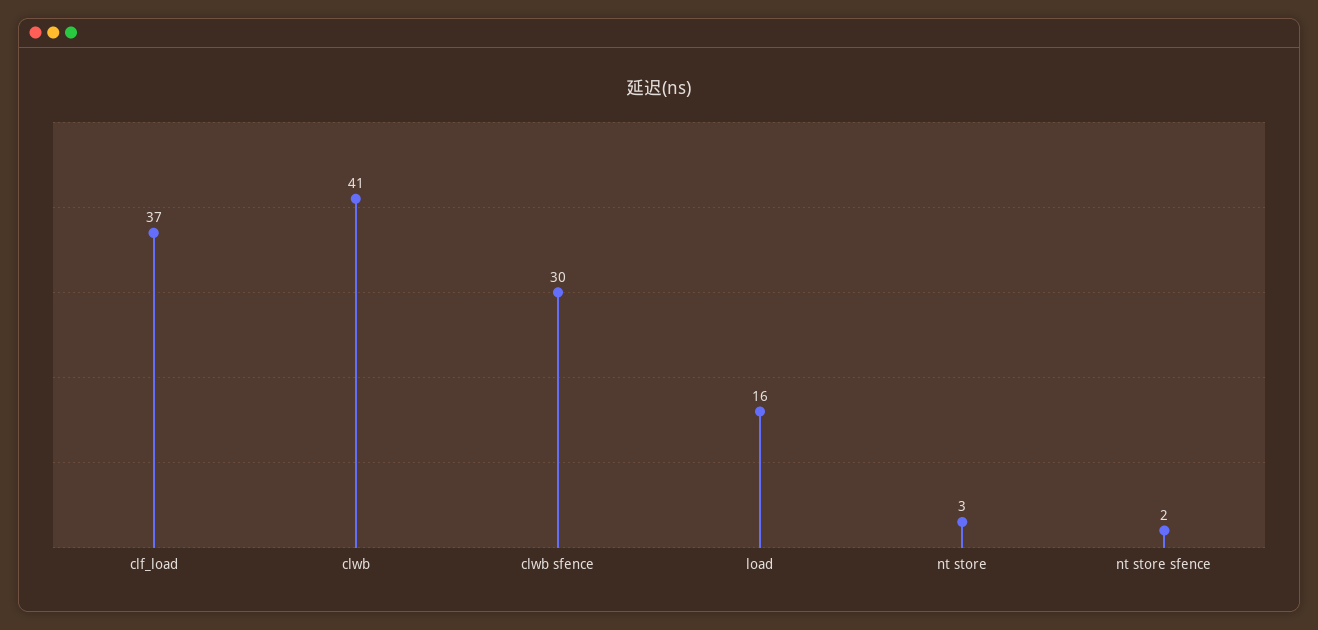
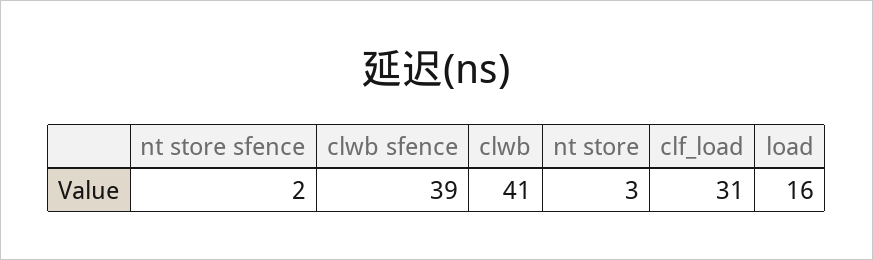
  {
-   "clf_load": 37,
+   "clf_load": 31,
    "clwb": 41,
-   "clwb sfence": 30,
+   "clwb sfence": 39,
    "load": 16,
    "nt store": 3,
    "nt store sfence": 2
  }

